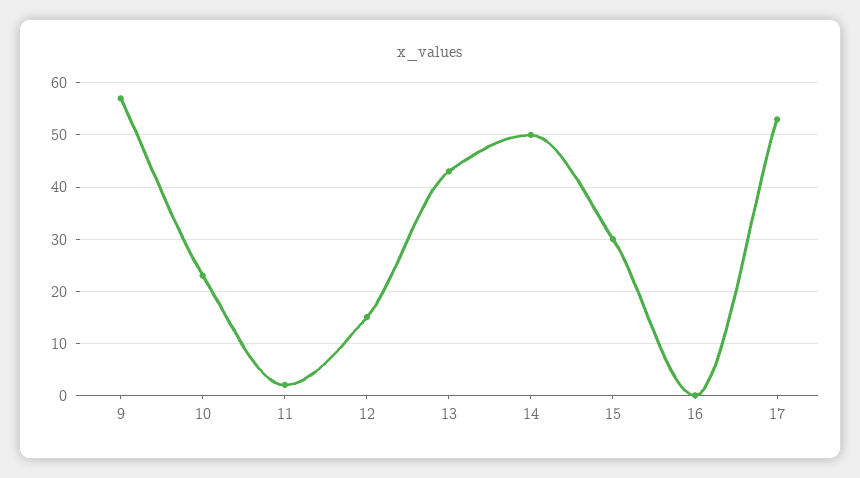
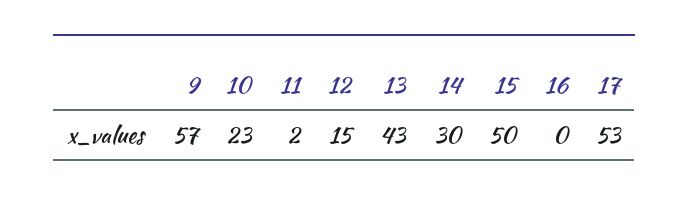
  {
    "9": 57,
    "10": 23,
    "11": 2,
    "12": 15,
    "13": 43,
-   "14": 50,
+   "14": 30,
-   "15": 30,
+   "15": 50,
    "16": 0,
    "17": 53
  }

